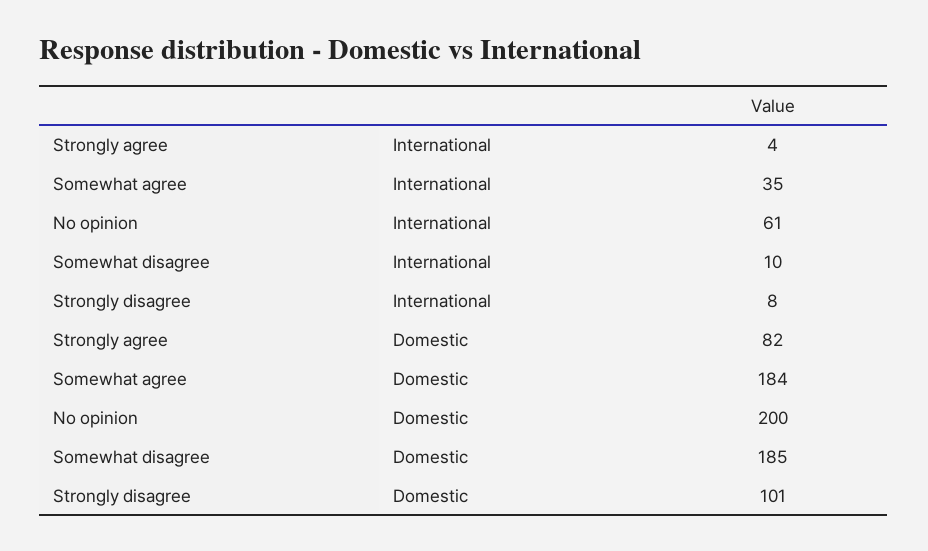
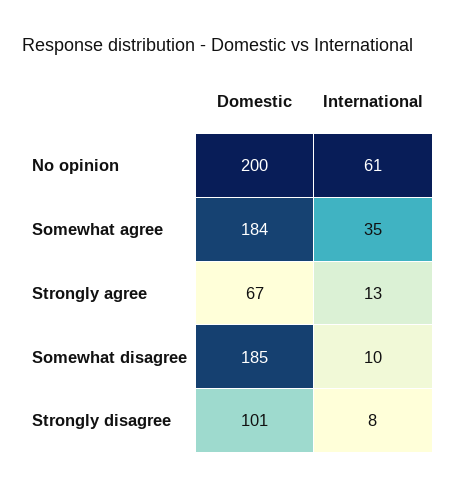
  {
    "Strongly agree": {
-     "International": 4,
+     "International": 13,
-     "Domestic": 82
+     "Domestic": 67
    },
    "Somewhat agree": {
      "International": 35,
      "Domestic": 184
    },
    "No opinion": {
      "International": 61,
      "Domestic": 200
    },
    "Somewhat disagree": {
      "International": 10,
      "Domestic": 185
    },
    "Strongly disagree": {
      "International": 8,
      "Domestic": 101
    }
  }

